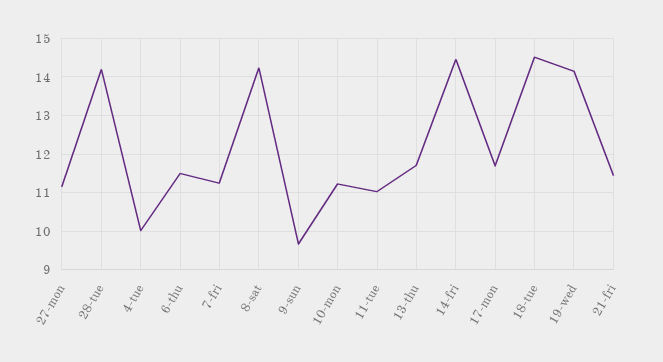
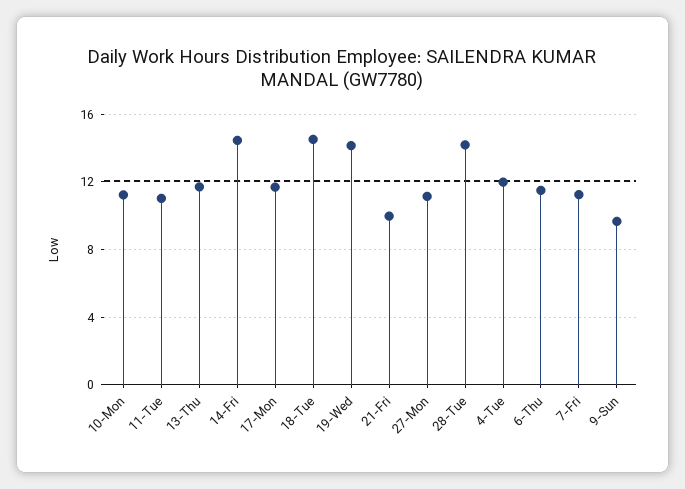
  {
    "27-mon": 11.2,
    "28-tue": 14.2,
-   "4-tue": 10,
+   "4-tue": 12,
    "6-thu": 11.6,
    "7-fri": 11.2,
-   "8-sat": 14.2,
    "9-sun": 9.6,
    "10-mon": 11.2,
    "11-tue": 11,
    "13-thu": 11.8,
    "14-fri": 14.4,
    "17-mon": 11.6,
    "18-tue": 14.6,
    "19-wed": 14.2,
-   "21-fri": 11.4
+   "21-fri": 10
  }

